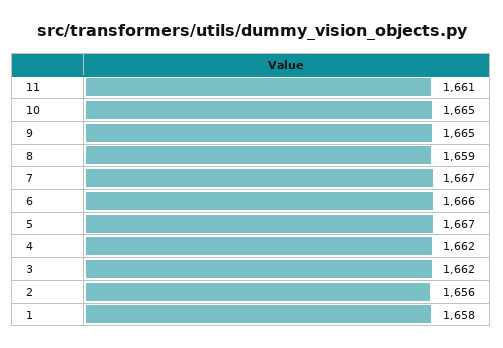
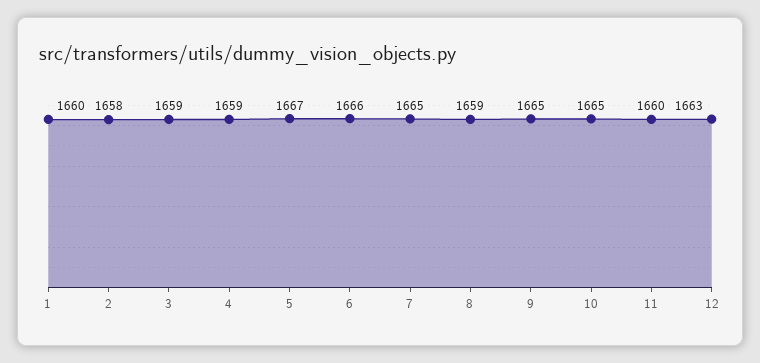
  {
-   "11": 1661,
+   "11": 1660,
    "10": 1665,
    "9": 1665,
    "8": 1659,
-   "7": 1667,
+   "7": 1665,
    "6": 1666,
    "5": 1667,
-   "4": 1662,
+   "4": 1659,
-   "3": 1662,
+   "3": 1659,
-   "2": 1656,
+   "2": 1658,
-   "1": 1658
+   "1": 1660,
+   "12": 1663
  }

